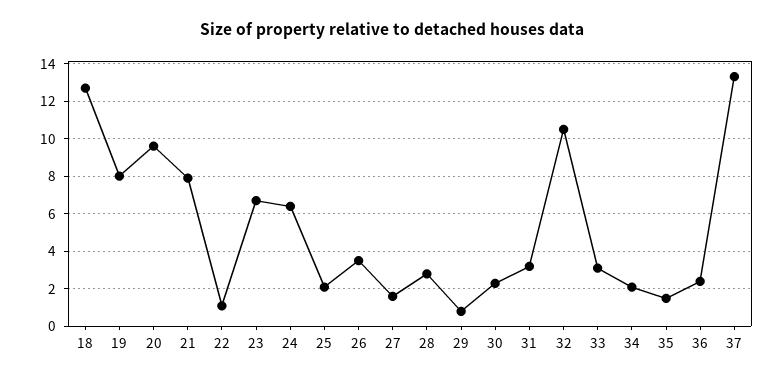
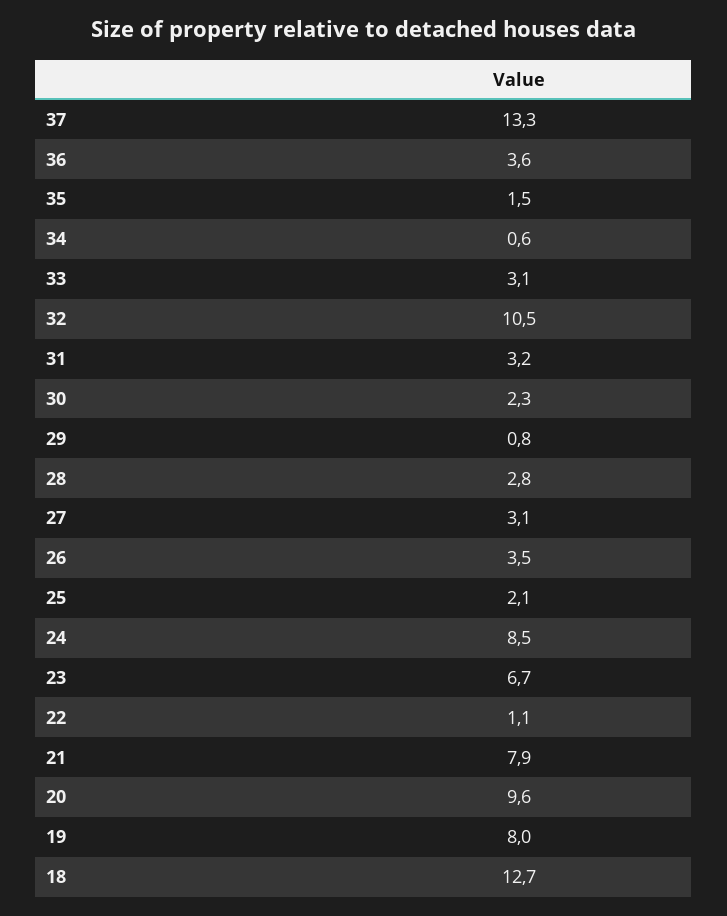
  {
    "18": 12.7,
    "19": 8,
    "20": 9.6,
    "21": 7.9,
    "22": 1.1,
    "23": 6.7,
-   "24": 6.5,
+   "24": 8.5,
    "25": 2.1,
    "26": 3.5,
-   "27": 1.5,
+   "27": 3.1,
    "28": 2.8,
    "29": 0.8,
    "30": 2.3,
    "31": 3.2,
    "32": 10.5,
    "33": 3.1,
-   "34": 2,
+   "34": 0.6,
    "35": 1.5,
-   "36": 2.5,
+   "36": 3.6,
    "37": 13.3
  }

